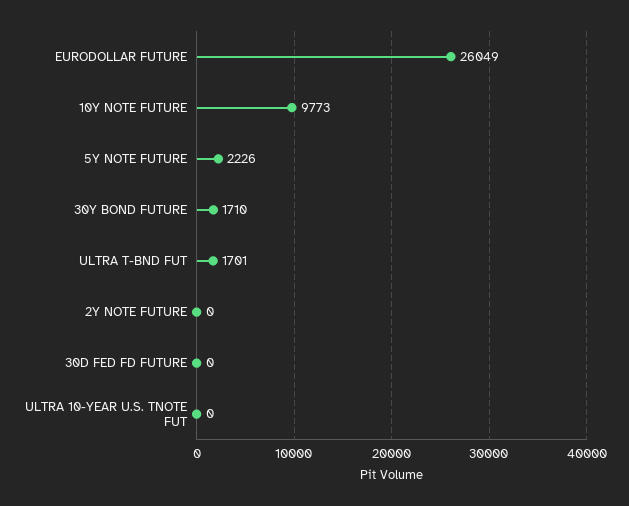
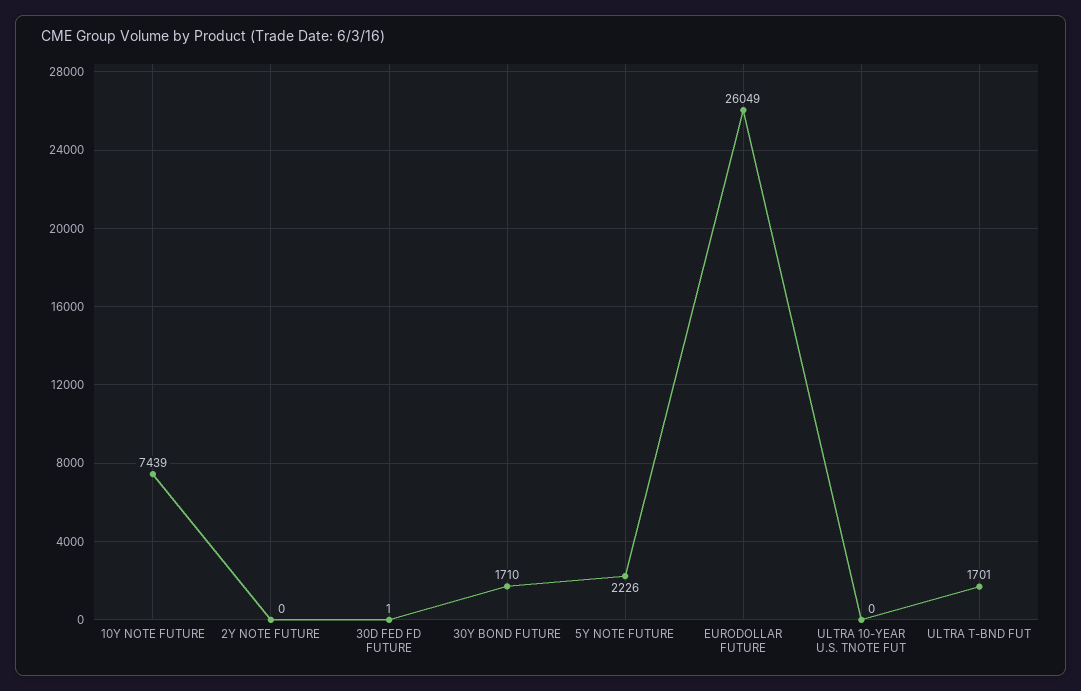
  {
    "EURODOLLAR FUTURE": 26049,
-   "10Y NOTE FUTURE": 9773,
+   "10Y NOTE FUTURE": 7439,
    "5Y NOTE FUTURE": 2226,
    "30Y BOND FUTURE": 1710,
    "ULTRA T-BND FUT": 1701,
    "2Y NOTE FUTURE": 0,
-   "30D FED FD FUTURE": 0,
+   "30D FED FD FUTURE": 1,
    "ULTRA 10-YEAR U.S. TNOTE FUT": 0
  }

